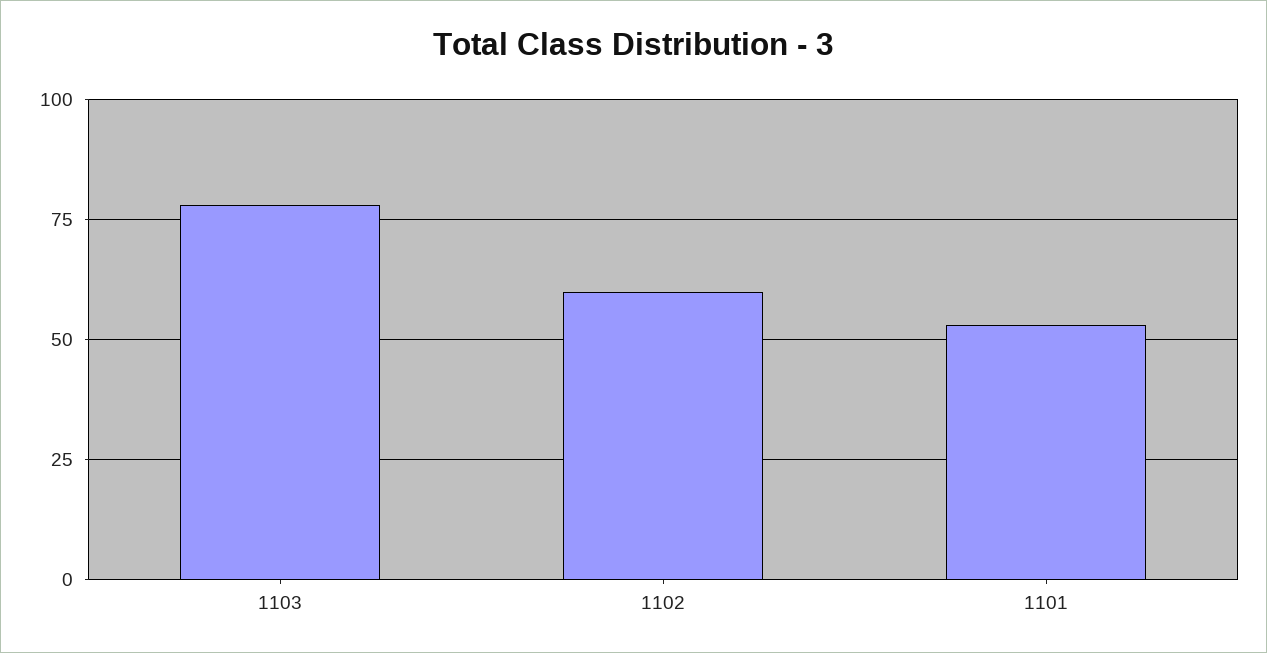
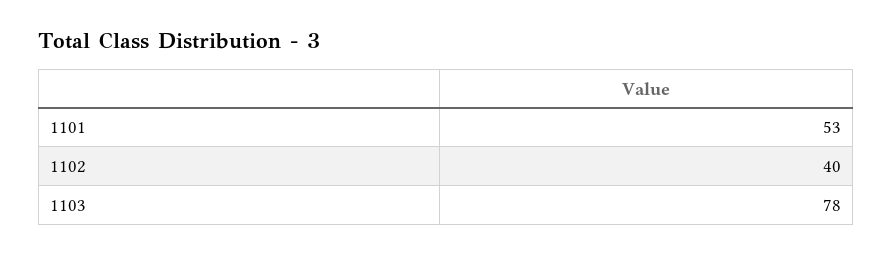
  {
    "1103": 78,
-   "1102": 60,
+   "1102": 40,
    "1101": 53
  }

